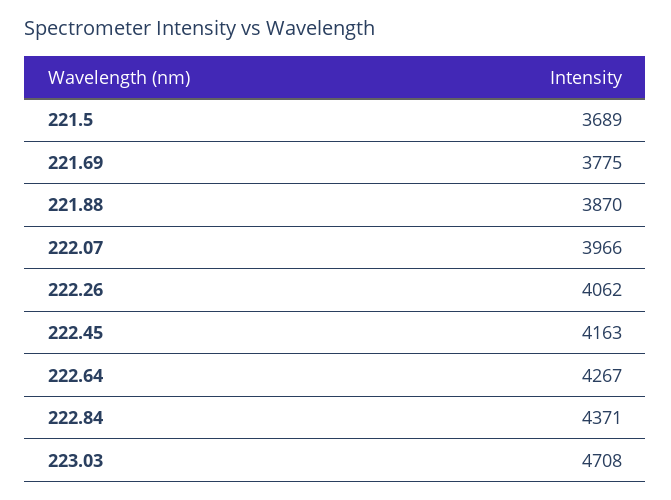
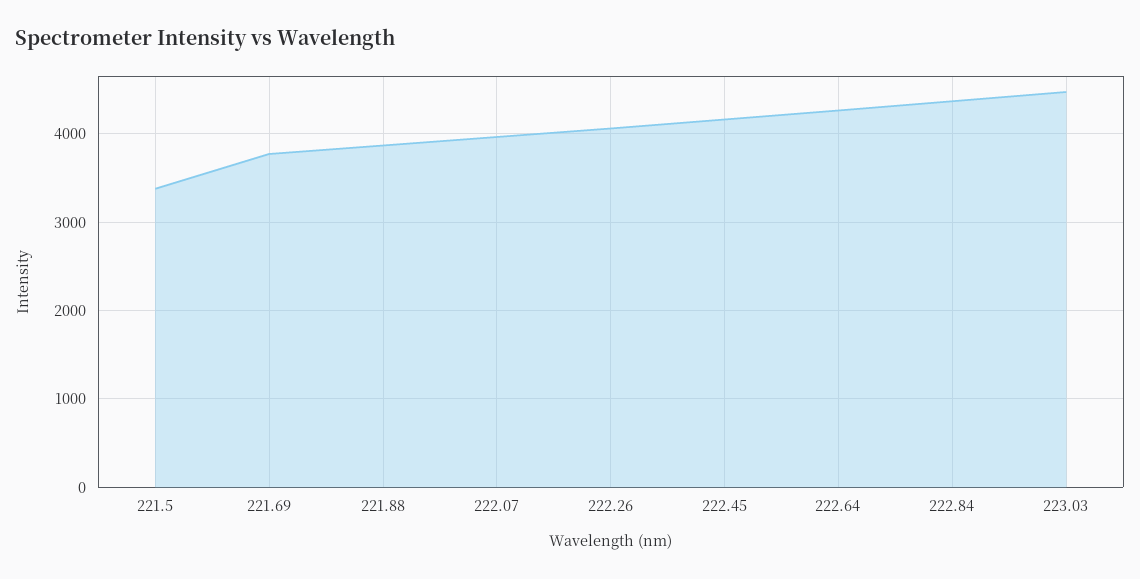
  {
-   "221.5": 3689,
+   "221.5": 3400,
    "221.69": 3775,
    "221.88": 3870,
    "222.07": 3966,
    "222.26": 4062,
    "222.45": 4163,
    "222.64": 4267,
    "222.84": 4371,
-   "223.03": 4708
+   "223.03": 4500
  }

